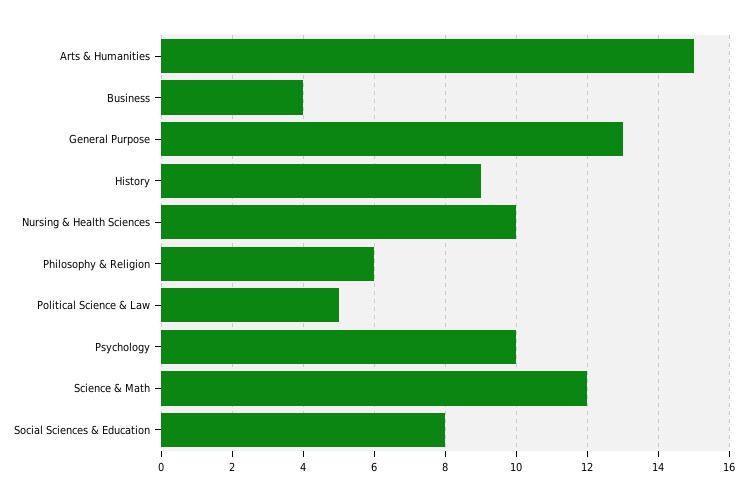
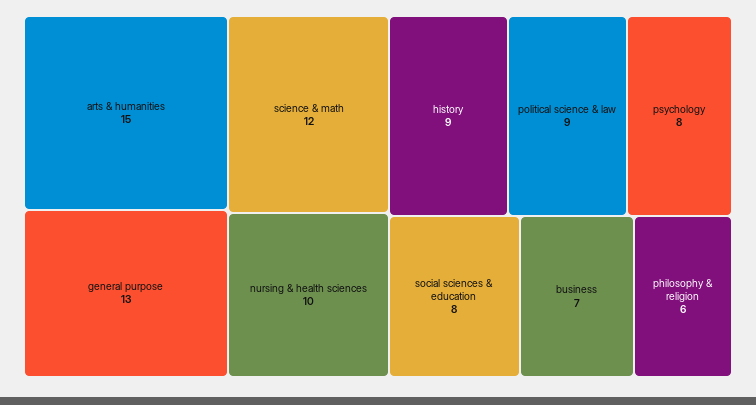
  {
    "Arts & Humanities": 15,
-   "Business": 4,
+   "Business": 7,
    "General Purpose": 13,
    "History": 9,
    "Nursing & Health Sciences": 10,
    "Philosophy & Religion": 6,
-   "Political Science & Law": 5,
+   "Political Science & Law": 9,
-   "Psychology": 10,
+   "Psychology": 8,
    "Science & Math": 12,
    "Social Sciences & Education": 8
  }

